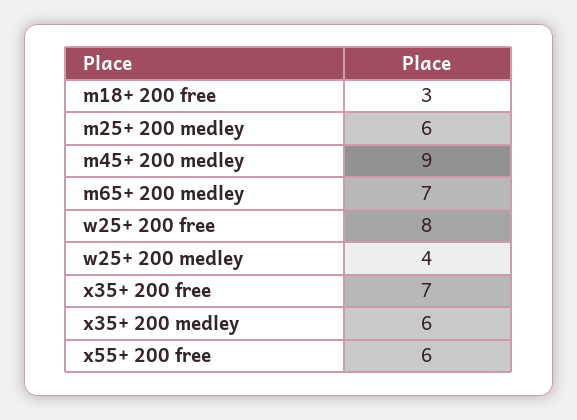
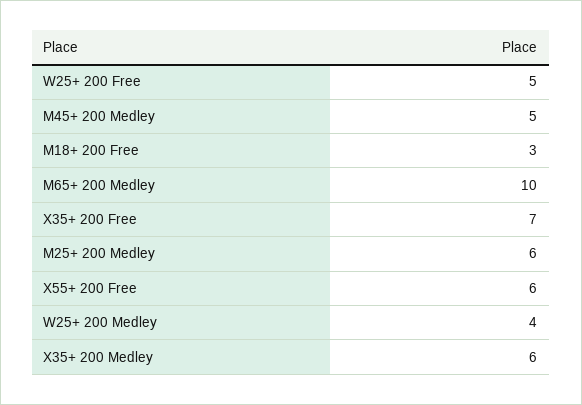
  {
    "m18+ 200 free": 3,
    "m25+ 200 medley": 6,
-   "m45+ 200 medley": 9,
+   "m45+ 200 medley": 5,
-   "m65+ 200 medley": 7,
+   "m65+ 200 medley": 10,
-   "w25+ 200 free": 8,
+   "w25+ 200 free": 5,
    "w25+ 200 medley": 4,
    "x35+ 200 free": 7,
    "x35+ 200 medley": 6,
    "x55+ 200 free": 6
  }

